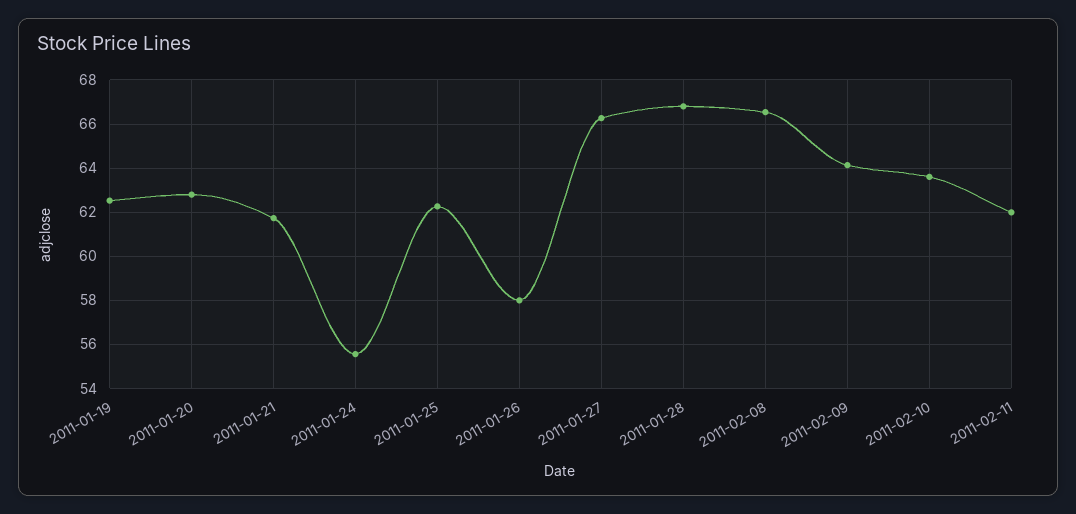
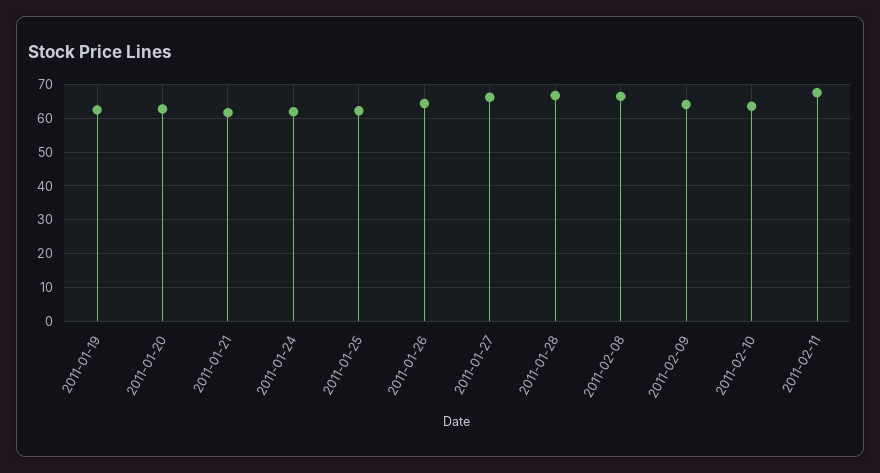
  {
    "2011-01-19": 62.5,
    "2011-01-20": 63,
    "2011-01-21": 61.5,
-   "2011-01-24": 55.5,
+   "2011-01-24": 62,
    "2011-01-25": 62.5,
-   "2011-01-26": 58,
+   "2011-01-26": 64,
    "2011-01-27": 66.5,
    "2011-01-28": 67,
    "2011-02-08": 66.5,
    "2011-02-09": 64,
    "2011-02-10": 63.5,
-   "2011-02-11": 62
+   "2011-02-11": 68
  }

